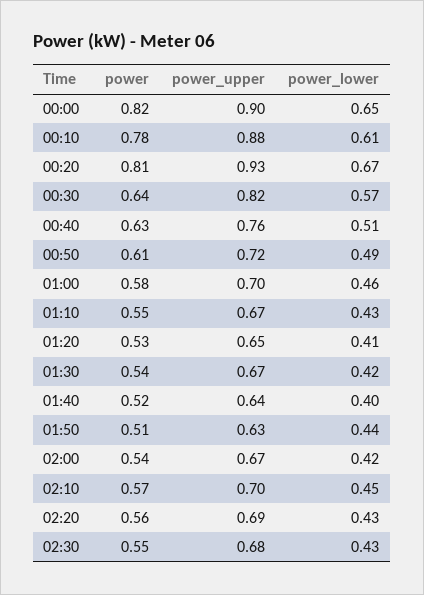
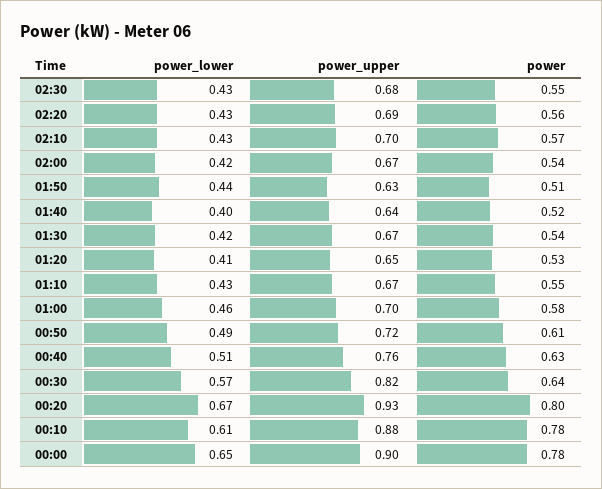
  {
    "power": {
-     "00:00": 0.82,
+     "00:00": 0.78,
      "00:10": 0.78,
-     "00:20": 0.81,
+     "00:20": 0.8,
      "00:30": 0.64,
      "00:40": 0.63,
      "00:50": 0.61,
      "01:00": 0.58,
      "01:10": 0.55,
      "01:20": 0.53,
      "01:30": 0.54,
      "01:40": 0.52,
      "01:50": 0.51,
      "02:00": 0.54,
      "02:10": 0.57,
      "02:20": 0.56,
      "02:30": 0.55
    },
    "power_upper": {
      "00:00": 0.9,
      "00:10": 0.88,
      "00:20": 0.93,
      "00:30": 0.82,
      "00:40": 0.76,
      "00:50": 0.72,
      "01:00": 0.7,
      "01:10": 0.67,
      "01:20": 0.65,
      "01:30": 0.67,
      "01:40": 0.64,
      "01:50": 0.63,
      "02:00": 0.67,
      "02:10": 0.7,
      "02:20": 0.69,
      "02:30": 0.68
    },
    "power_lower": {
      "00:00": 0.65,
      "00:10": 0.61,
      "00:20": 0.67,
      "00:30": 0.57,
      "00:40": 0.51,
      "00:50": 0.49,
      "01:00": 0.46,
      "01:10": 0.43,
      "01:20": 0.41,
      "01:30": 0.42,
      "01:40": 0.4,
      "01:50": 0.44,
      "02:00": 0.42,
-     "02:10": 0.45,
+     "02:10": 0.43,
      "02:20": 0.43,
      "02:30": 0.43
    }
  }

